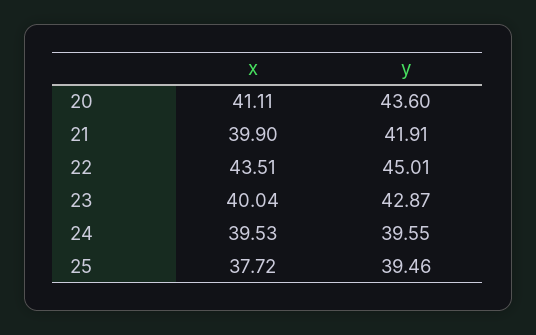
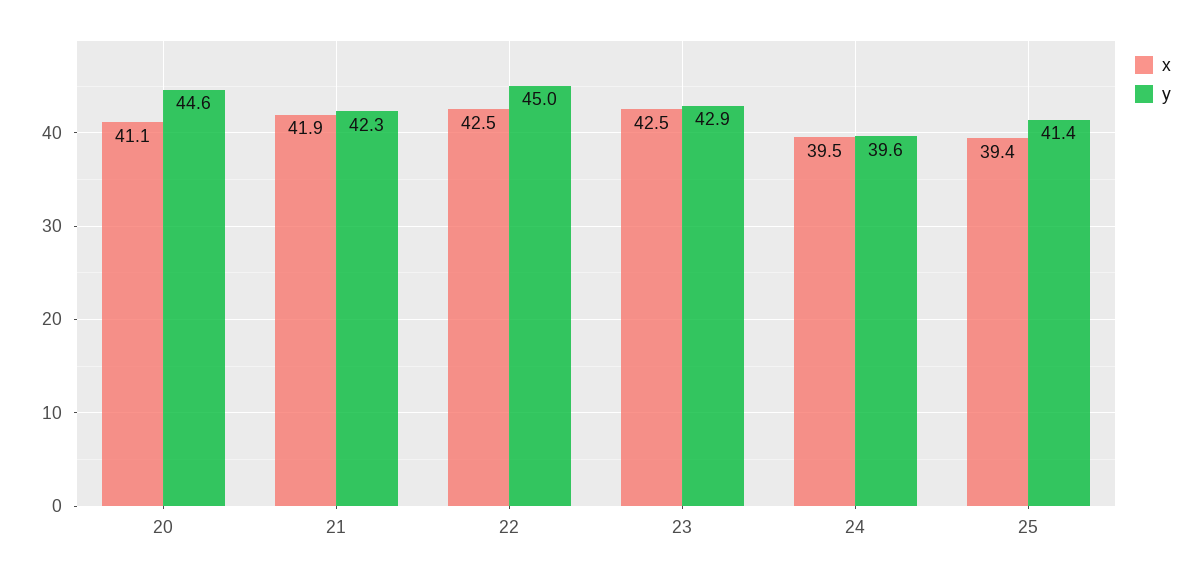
  {
    "x": {
      "20": 41.11,
-     "21": 39.9,
+     "21": 41.9,
-     "22": 43.51,
+     "22": 42.5,
-     "23": 40.04,
+     "23": 42.5,
      "24": 39.53,
-     "25": 37.72
+     "25": 39.4
    },
    "y": {
-     "20": 43.6,
+     "20": 44.6,
-     "21": 41.91,
+     "21": 42.3,
      "22": 45.01,
      "23": 42.87,
      "24": 39.55,
-     "25": 39.46
+     "25": 41.4
    }
  }

